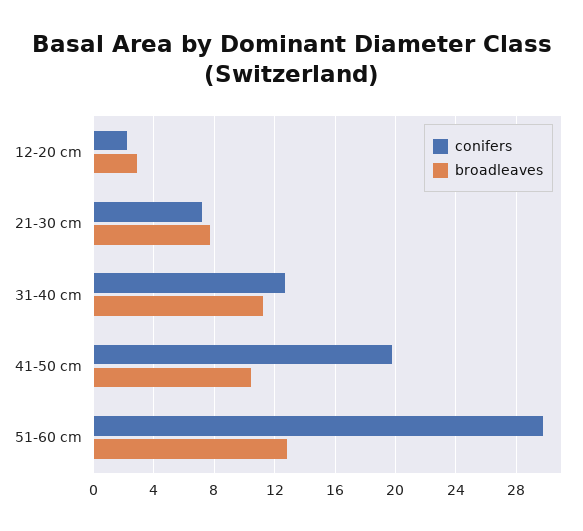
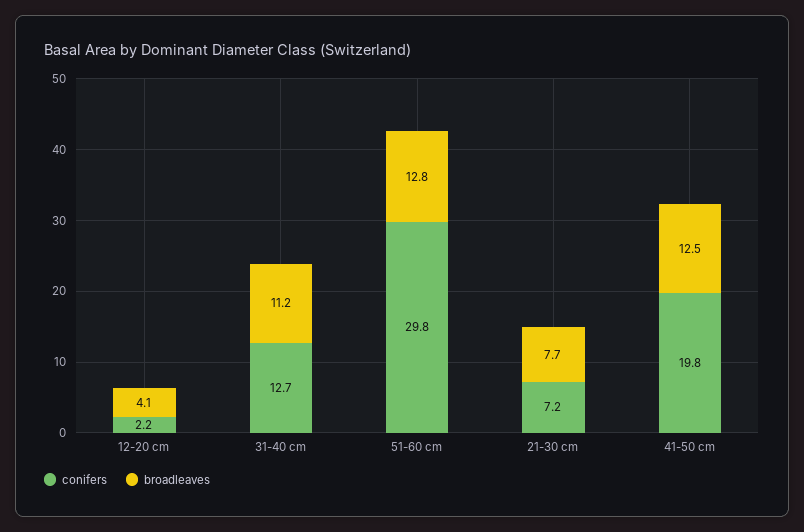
  {
    "conifers": {
      "12-20 cm": 2.2,
      "21-30 cm": 7.2,
      "31-40 cm": 12.7,
      "41-50 cm": 19.8,
      "51-60 cm": 29.8
    },
    "broadleaves": {
-     "12-20 cm": 3,
+     "12-20 cm": 4.1,
      "21-30 cm": 7.7,
      "31-40 cm": 11.2,
-     "41-50 cm": 10.5,
+     "41-50 cm": 12.5,
      "51-60 cm": 12.8
    }
  }

